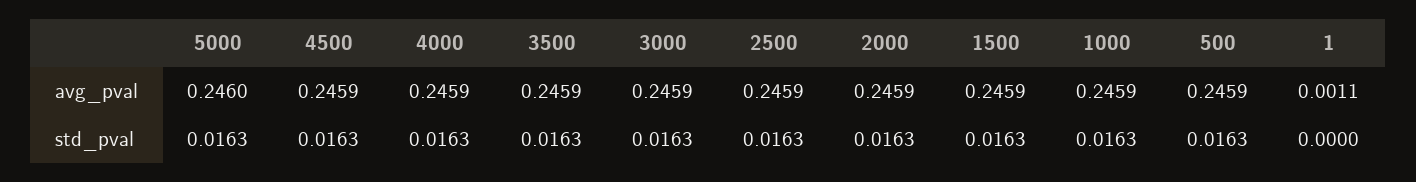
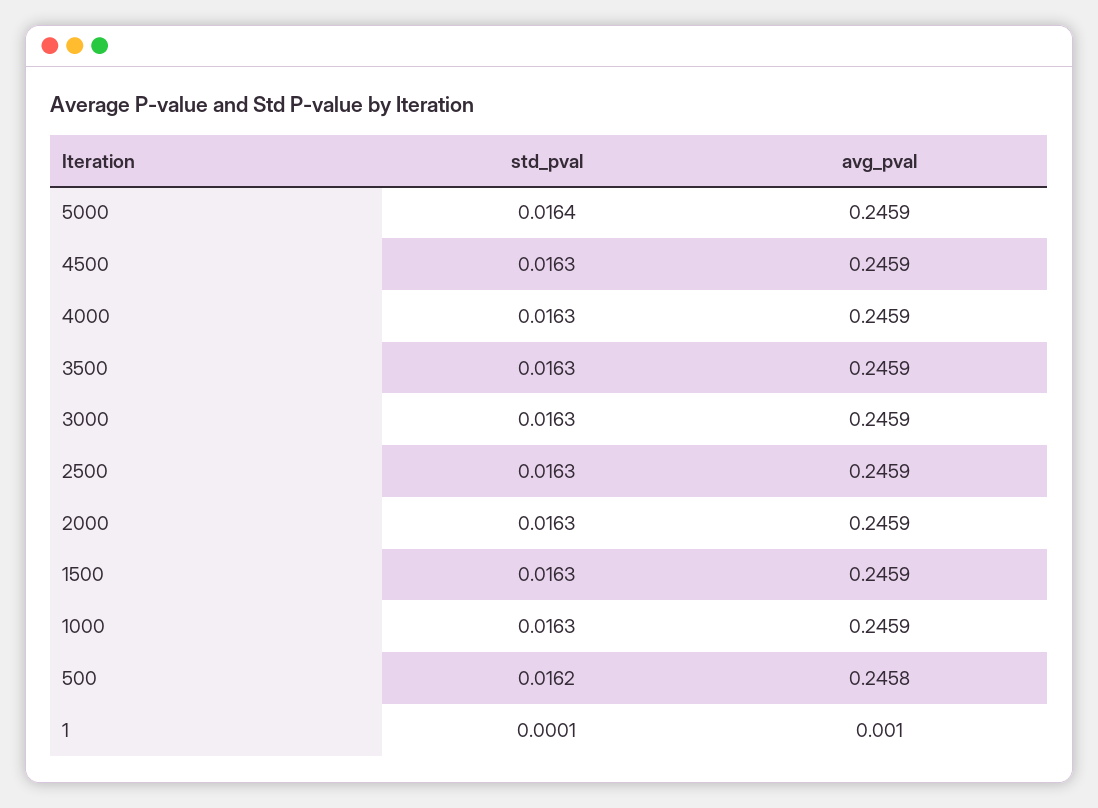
  {
    "5000": {
-     "avg_pval": 0.246,
+     "avg_pval": 0.2459,
-     "std_pval": 0.0163
+     "std_pval": 0.0164
    },
    "4500": {
      "avg_pval": 0.2459,
      "std_pval": 0.0163
    },
    "4000": {
      "avg_pval": 0.2459,
      "std_pval": 0.0163
    },
    "3500": {
      "avg_pval": 0.2459,
      "std_pval": 0.0163
    },
    "3000": {
      "avg_pval": 0.2459,
      "std_pval": 0.0163
    },
    "2500": {
      "avg_pval": 0.2459,
      "std_pval": 0.0163
    },
    "2000": {
      "avg_pval": 0.2459,
      "std_pval": 0.0163
    },
    "1500": {
      "avg_pval": 0.2459,
      "std_pval": 0.0163
    },
    "1000": {
      "avg_pval": 0.2459,
      "std_pval": 0.0163
    },
    "500": {
-     "avg_pval": 0.2459,
+     "avg_pval": 0.2458,
-     "std_pval": 0.0163
+     "std_pval": 0.0162
    },
    "1": {
-     "avg_pval": 0.0011,
+     "avg_pval": 0.001,
-     "std_pval": 0
+     "std_pval": 0.0001
    }
  }

